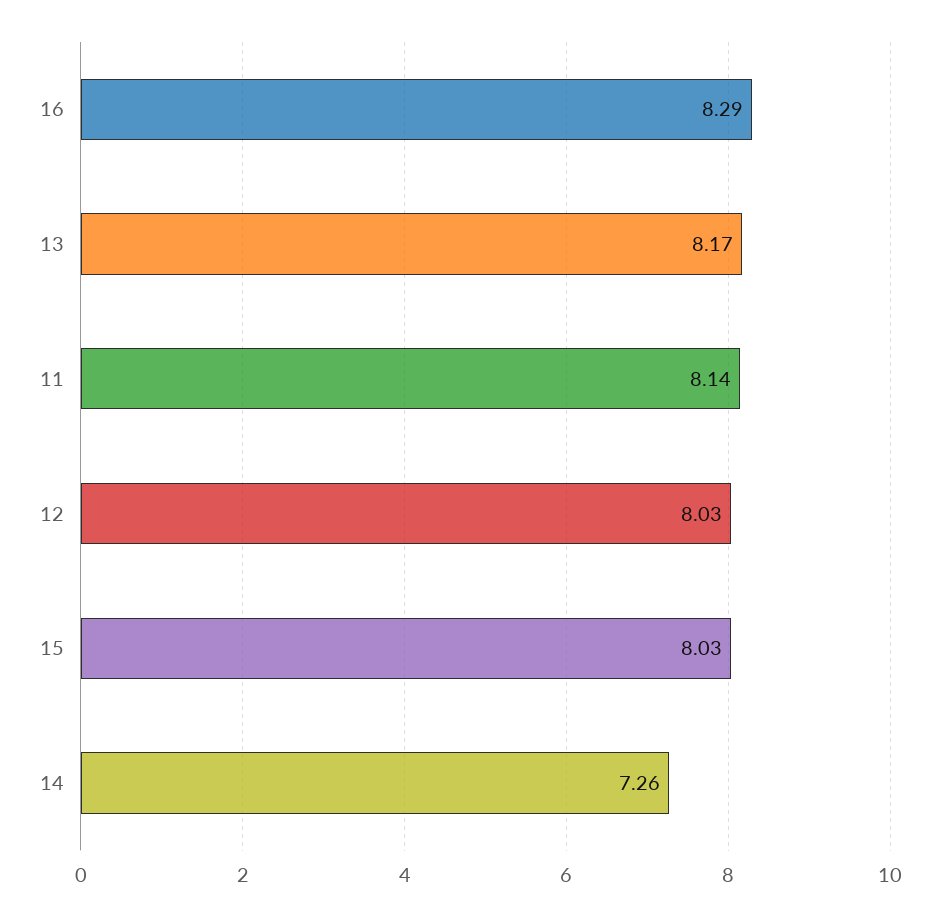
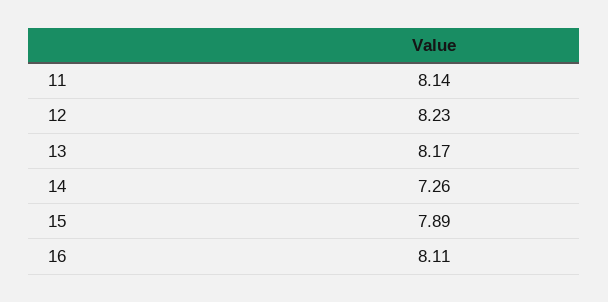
  {
-   "16": 8.29,
+   "16": 8.11,
    "13": 8.17,
    "11": 8.14,
-   "12": 8.03,
+   "12": 8.23,
-   "15": 8.03,
+   "15": 7.89,
    "14": 7.26
  }

